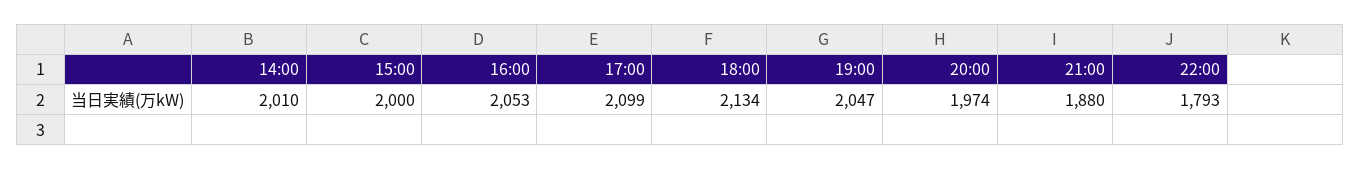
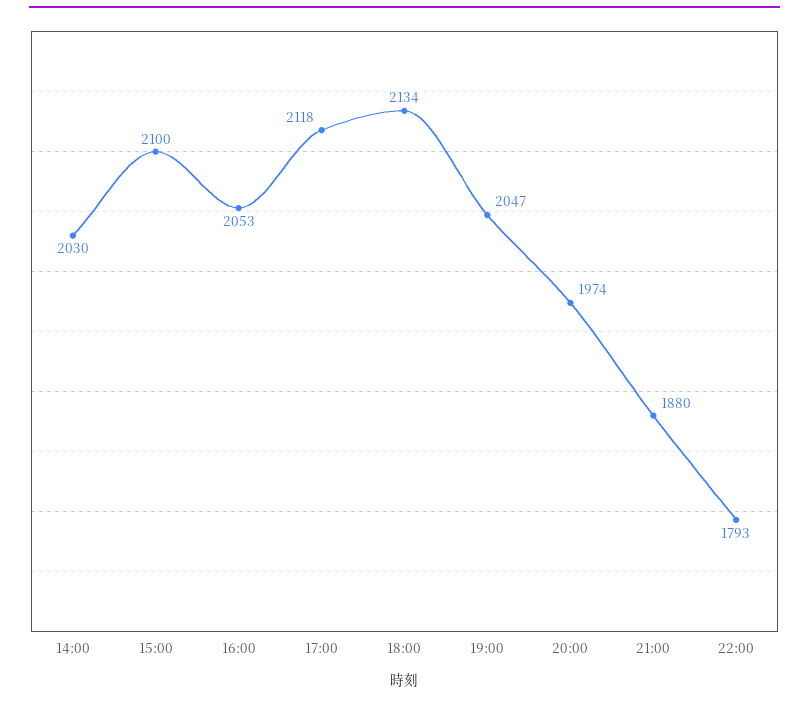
  {
-   "14:00": 2010,
+   "14:00": 2030,
-   "15:00": 2000,
+   "15:00": 2100,
    "16:00": 2053,
-   "17:00": 2099,
+   "17:00": 2118,
    "18:00": 2134,
    "19:00": 2047,
    "20:00": 1974,
    "21:00": 1880,
    "22:00": 1793
  }

